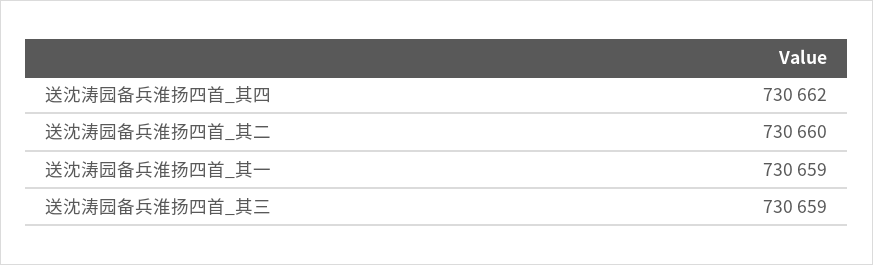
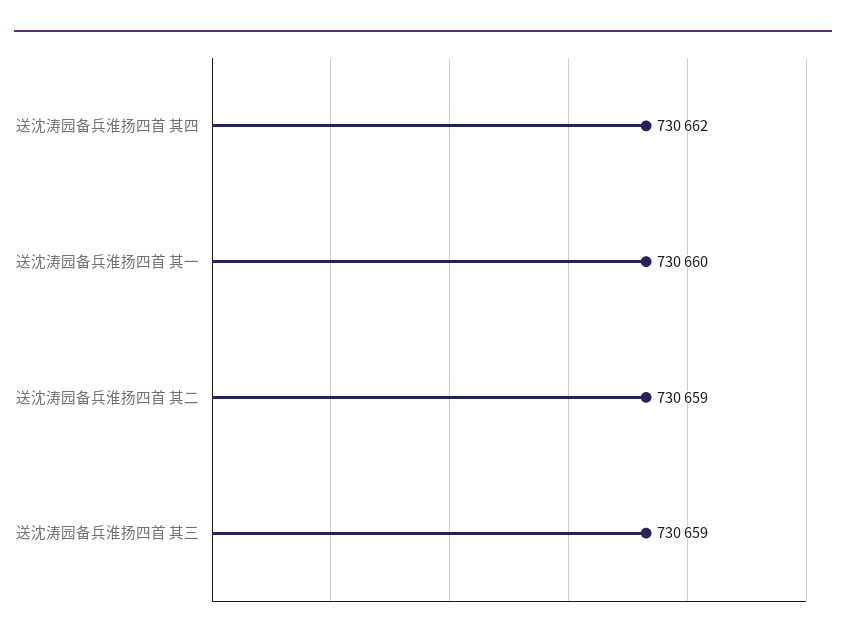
  {
    "送沈涛园备兵淮扬四首_其四": 730662,
-   "送沈涛园备兵淮扬四首_其二": 730660,
+   "送沈涛园备兵淮扬四首_其二": 730659,
-   "送沈涛园备兵淮扬四首_其一": 730659,
+   "送沈涛园备兵淮扬四首_其一": 730660,
    "送沈涛园备兵淮扬四首_其三": 730659
  }

